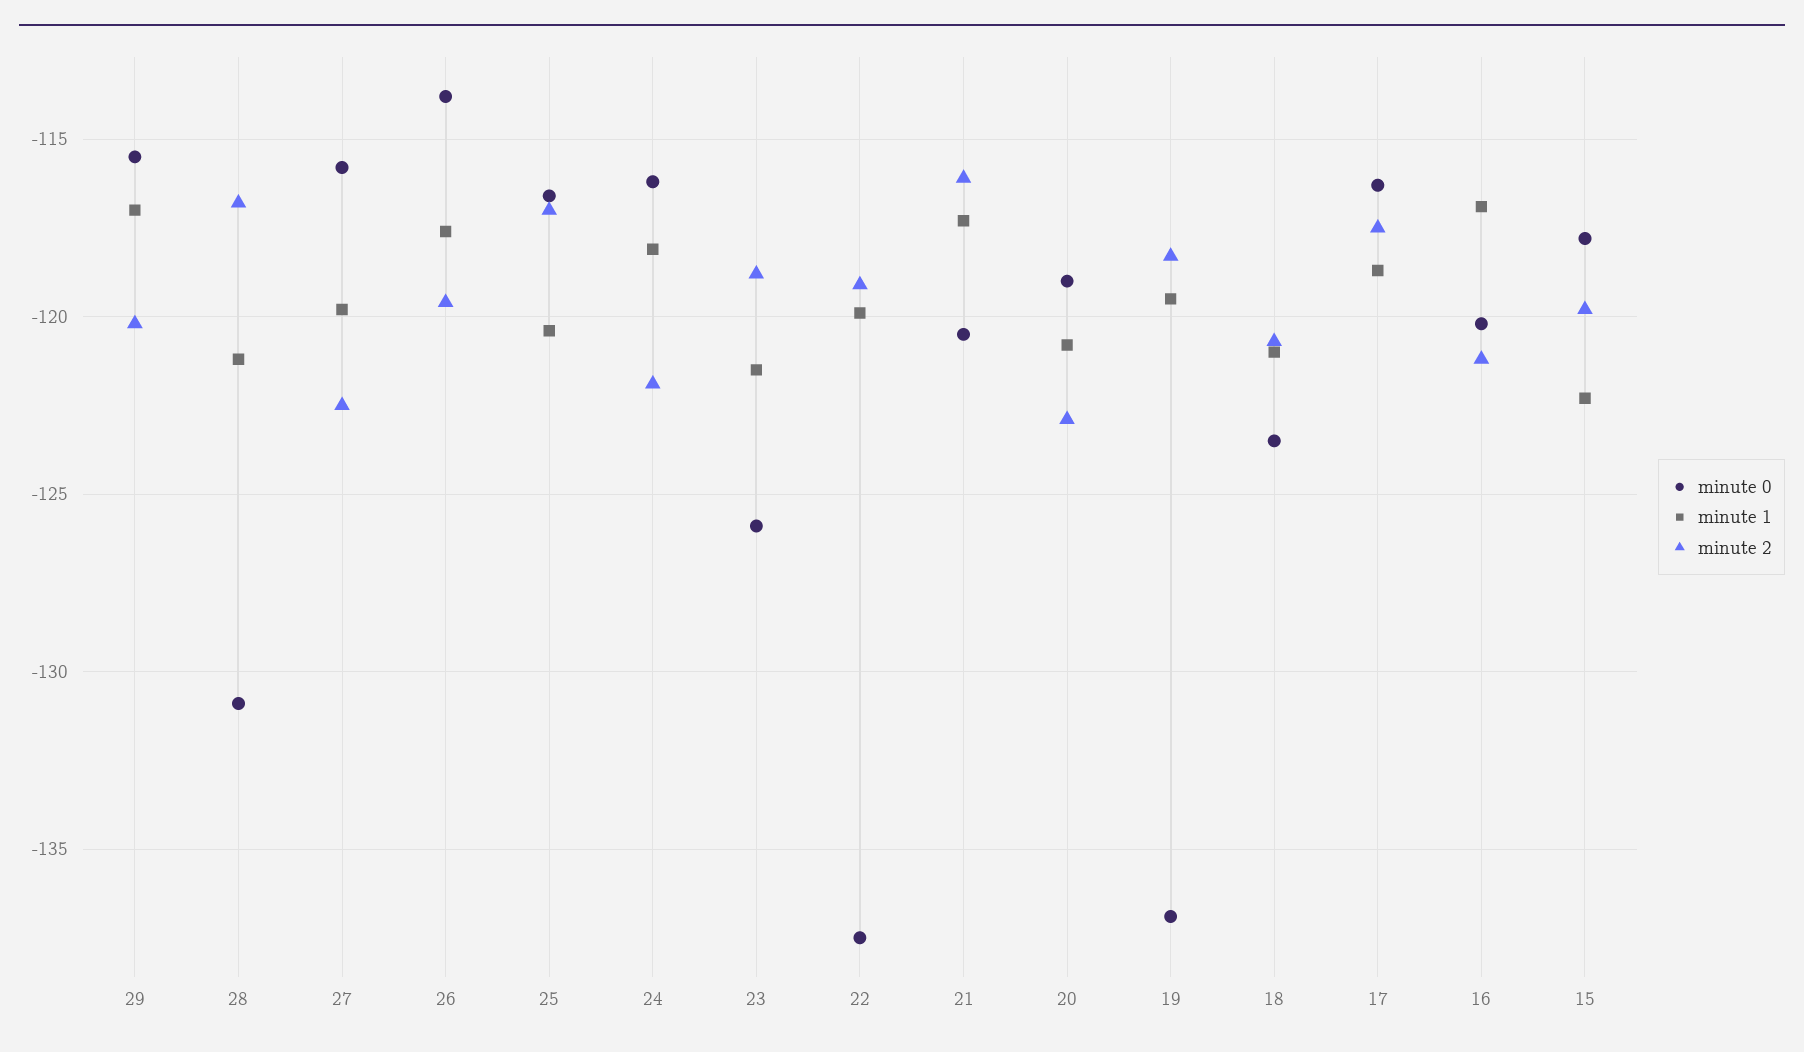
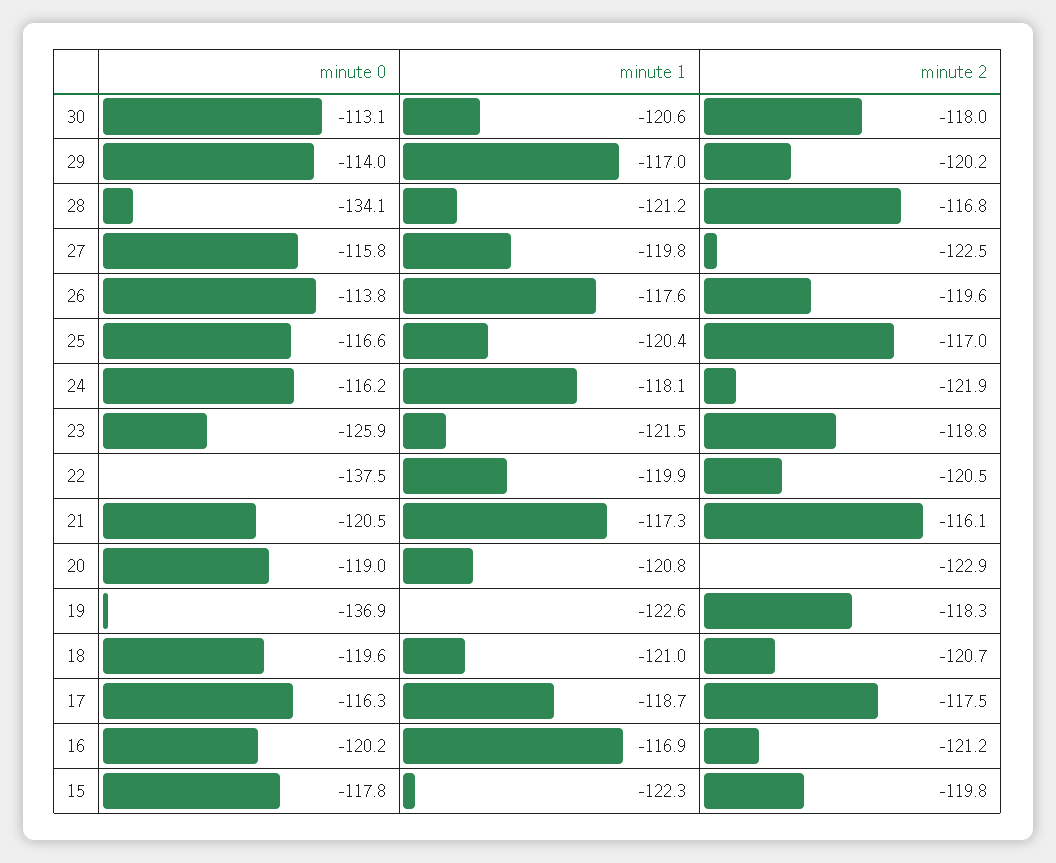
  {
    "minute 0": {
-     "29": -115.5,
+     "29": -114,
-     "28": -131,
+     "28": -134.1,
      "27": -115.8,
      "26": -113.8,
      "25": -116.6,
      "24": -116.2,
      "23": -125.9,
      "22": -137.5,
      "21": -120.5,
      "20": -119,
      "19": -136.9,
-     "18": -123.5,
+     "18": -119.6,
      "17": -116.3,
      "16": -120.2,
-     "15": -117.8
+     "15": -117.8,
+     "30": -113.1
    },
    "minute 1": {
      "29": -117,
      "28": -121.2,
      "27": -119.8,
      "26": -117.6,
      "25": -120.4,
      "24": -118.1,
      "23": -121.5,
      "22": -119.9,
      "21": -117.3,
      "20": -120.8,
-     "19": -119.5,
+     "19": -122.6,
      "18": -121,
      "17": -118.7,
      "16": -116.9,
-     "15": -122.3
+     "15": -122.3,
+     "30": -120.6
    },
    "minute 2": {
      "29": -120.2,
      "28": -116.8,
      "27": -122.5,
      "26": -119.6,
      "25": -117,
      "24": -121.9,
      "23": -118.8,
-     "22": -119,
+     "22": -120.5,
      "21": -116.1,
      "20": -122.9,
      "19": -118.3,
      "18": -120.7,
      "17": -117.5,
      "16": -121.2,
-     "15": -119.8
+     "15": -119.8,
+     "30": -118
    }
  }

